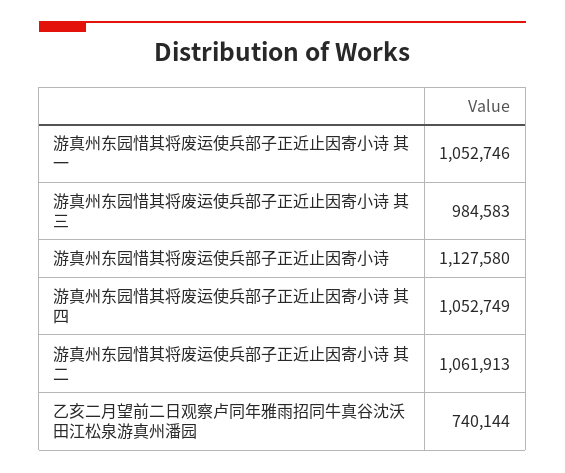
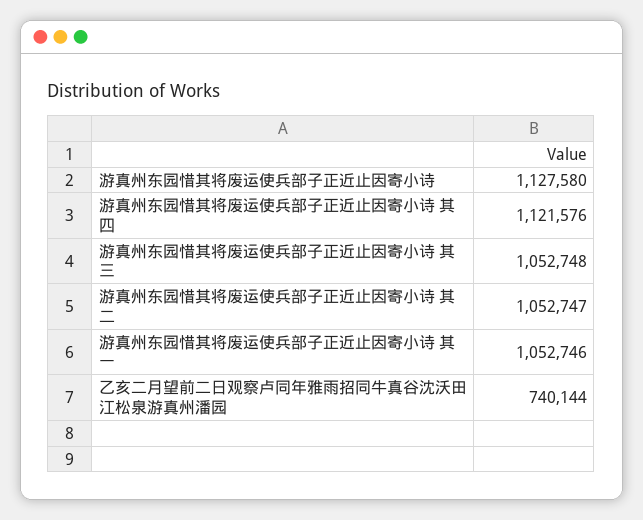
  {
    "游真州东园惜其将废运使兵部子正近止因寄小诗 其一": 1052746,
-   "游真州东园惜其将废运使兵部子正近止因寄小诗 其三": 984583,
+   "游真州东园惜其将废运使兵部子正近止因寄小诗 其三": 1052748,
    "游真州东园惜其将废运使兵部子正近止因寄小诗": 1127580,
-   "游真州东园惜其将废运使兵部子正近止因寄小诗 其四": 1052749,
+   "游真州东园惜其将废运使兵部子正近止因寄小诗 其四": 1121576,
-   "游真州东园惜其将废运使兵部子正近止因寄小诗 其二": 1061913,
+   "游真州东园惜其将废运使兵部子正近止因寄小诗 其二": 1052747,
    "乙亥二月望前二日观察卢同年雅雨招同牛真谷沈沃田江松泉游真州潘园": 740144
  }

